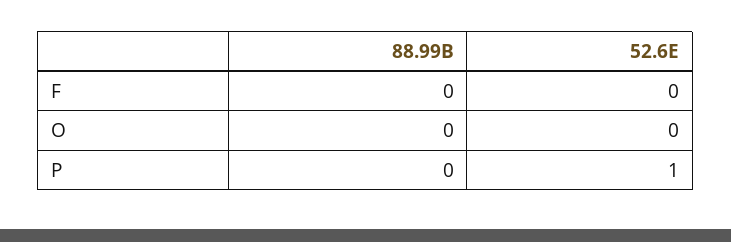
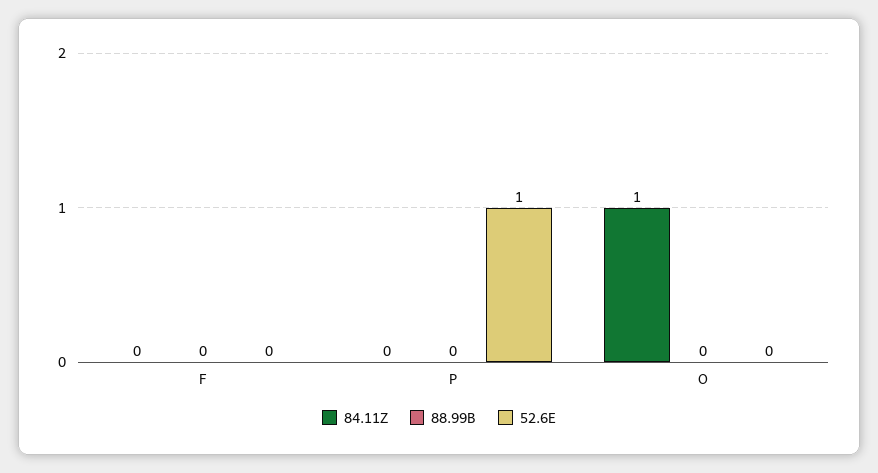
  {
    "88.99B": {
      "F": 0,
      "O": 0,
      "P": 0
    },
    "52.6E": {
      "F": 0,
      "O": 0,
      "P": 1
-   }
+   },
+   "84.11Z": {
+     "F": 0,
+     "P": 0,
+     "O": 1
+   }
  }

